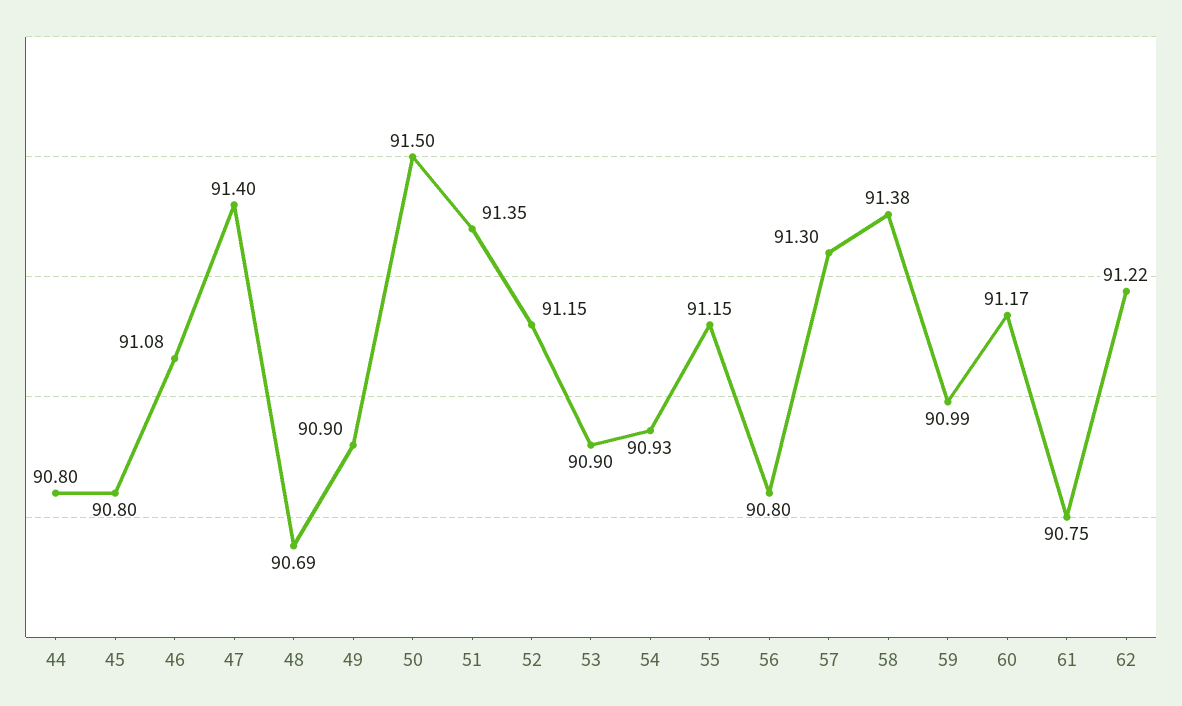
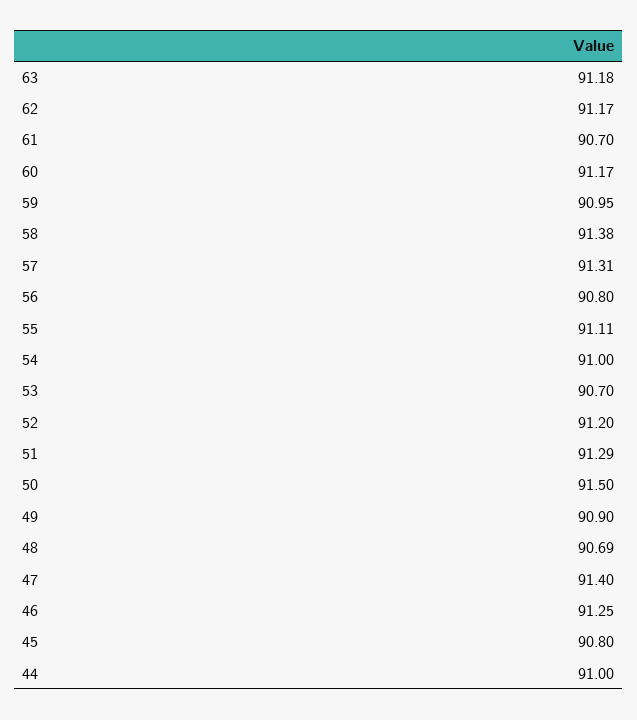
  {
-   "44": 90.8,
+   "44": 91,
    "45": 90.8,
-   "46": 91.08,
+   "46": 91.25,
    "47": 91.4,
    "48": 90.69,
    "49": 90.9,
    "50": 91.5,
-   "51": 91.35,
+   "51": 91.29,
-   "52": 91.15,
+   "52": 91.2,
-   "53": 90.9,
+   "53": 90.7,
-   "54": 90.93,
+   "54": 91,
-   "55": 91.15,
+   "55": 91.11,
    "56": 90.8,
-   "57": 91.3,
+   "57": 91.31,
    "58": 91.38,
-   "59": 90.99,
+   "59": 90.95,
    "60": 91.17,
-   "61": 90.75,
+   "61": 90.7,
-   "62": 91.22
+   "62": 91.17,
+   "63": 91.18
  }

